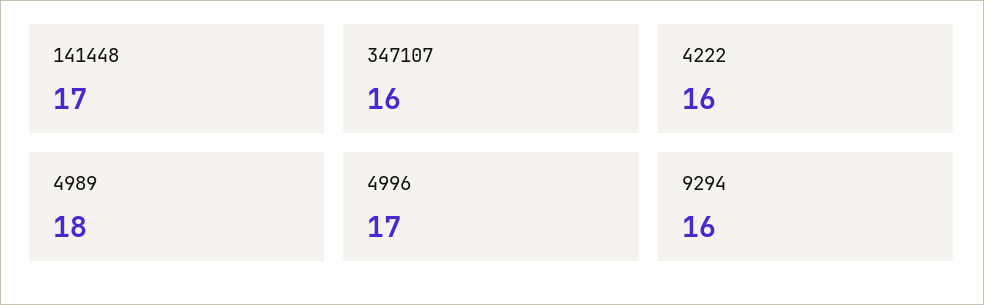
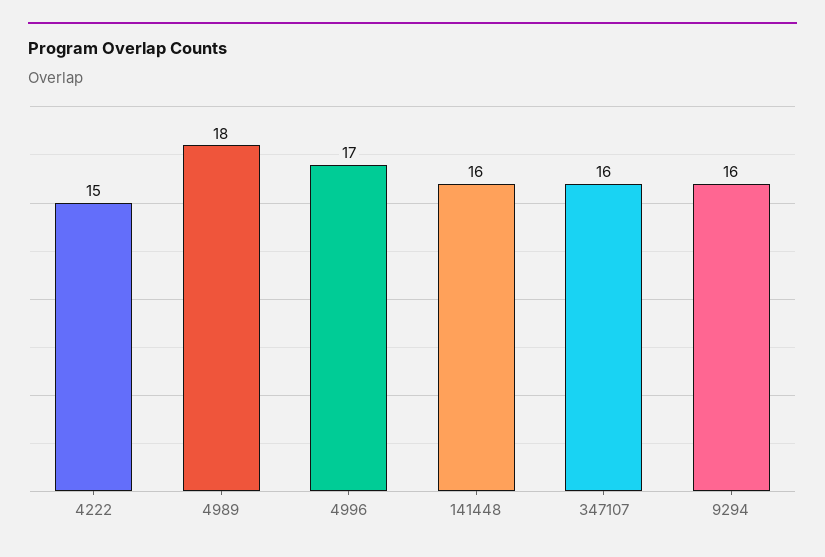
  {
-   "141448": 17,
+   "141448": 16,
    "347107": 16,
-   "4222": 16,
+   "4222": 15,
    "4989": 18,
    "4996": 17,
    "9294": 16
  }

